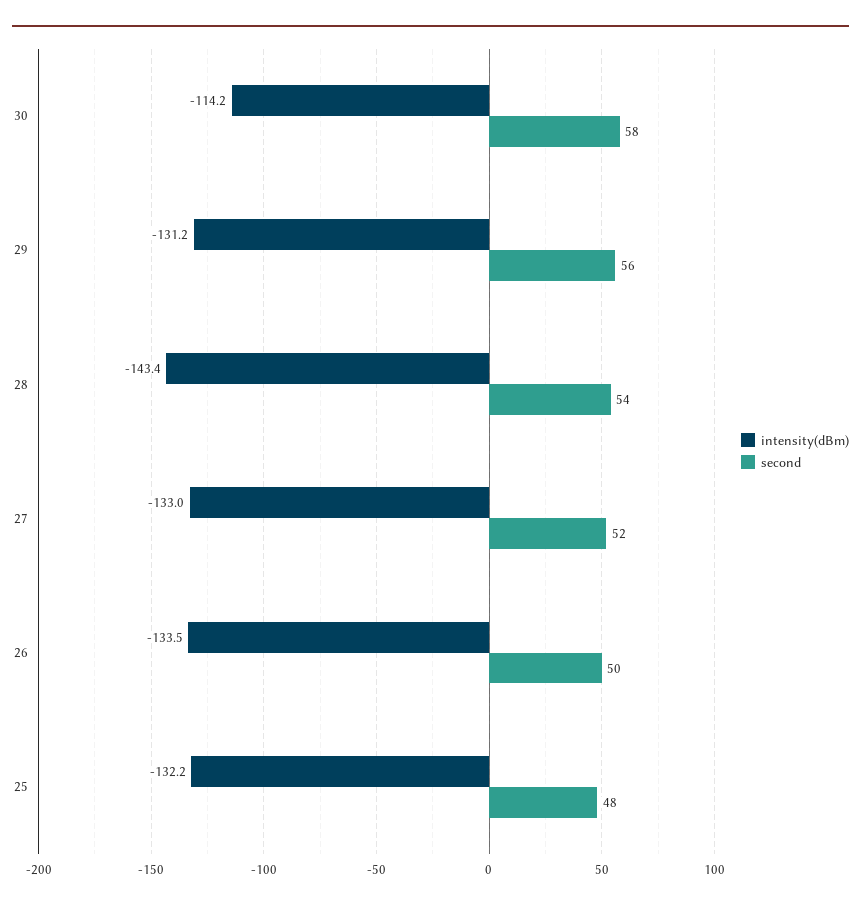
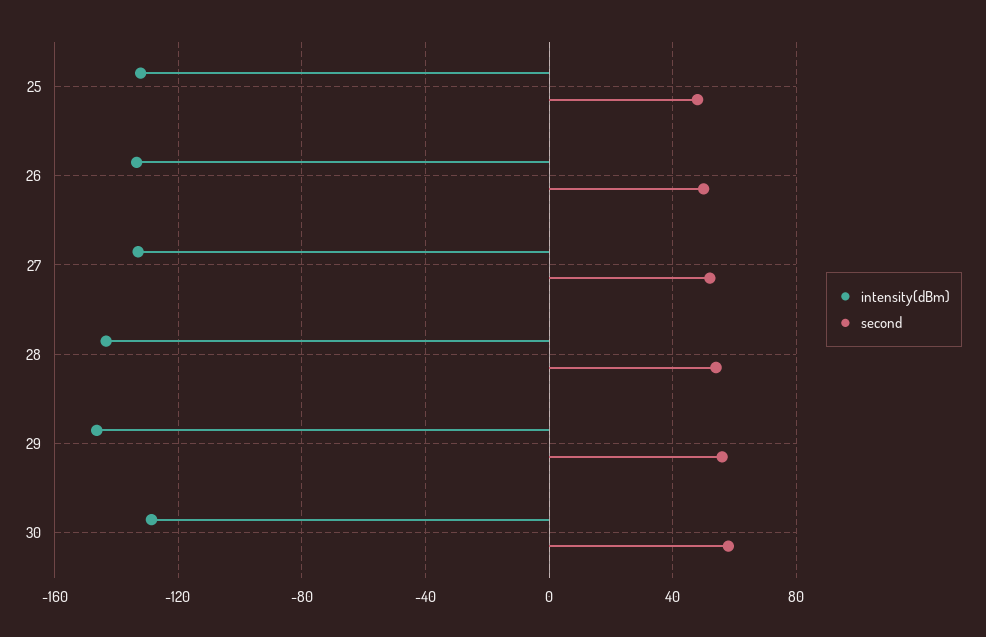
  {
    "intensity(dBm)": {
-     "30": -114.2,
+     "30": -130,
-     "29": -131.2,
+     "29": -145,
      "28": -143.4,
      "27": -133,
      "26": -133.5,
      "25": -132.2
    },
    "second": {
      "30": 58,
      "29": 56,
      "28": 54,
      "27": 52,
      "26": 50,
      "25": 48
    }
  }

